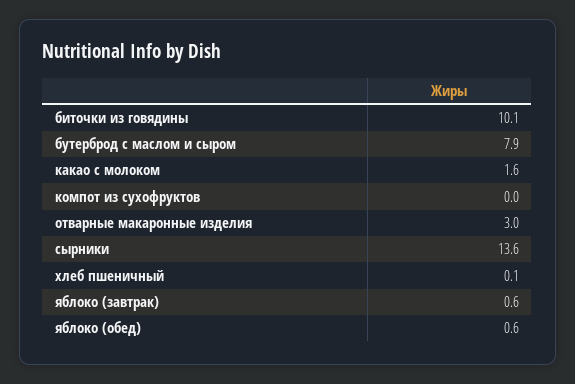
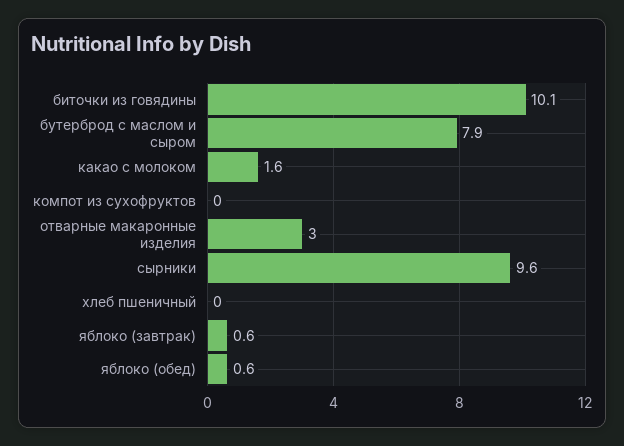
  {
    "биточки из говядины": 10.1,
    "бутерброд с маслом и сыром": 7.9,
    "какао с молоком": 1.6,
    "компот из сухофруктов": 0,
    "отварные макаронные изделия": 3,
-   "сырники": 13.6,
+   "сырники": 9.6,
-   "хлеб пшеничный": 0.1,
+   "хлеб пшеничный": 0,
    "яблоко (завтрак)": 0.6,
    "яблоко (обед)": 0.6
  }

